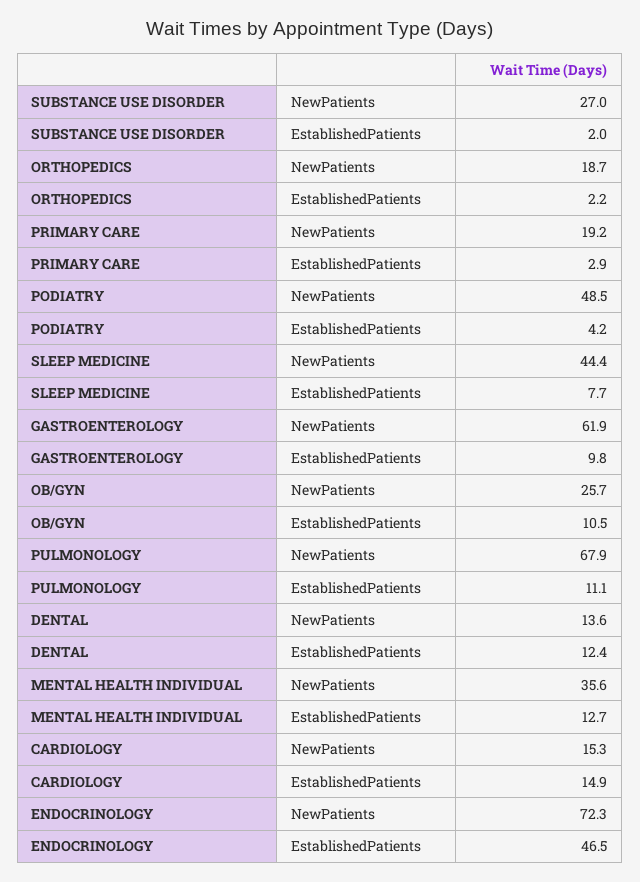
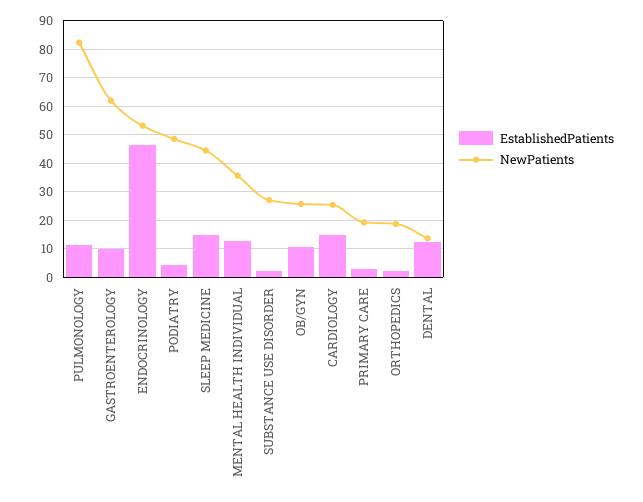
  {
    "NewPatients": {
      "SUBSTANCE USE DISORDER": 27,
      "ORTHOPEDICS": 18.7,
      "PRIMARY CARE": 19.2,
      "PODIATRY": 48.5,
      "SLEEP MEDICINE": 44.4,
      "GASTROENTEROLOGY": 61.9,
      "OB/GYN": 25.7,
-     "PULMONOLOGY": 67.9,
+     "PULMONOLOGY": 82.5,
      "DENTAL": 13.6,
      "MENTAL HEALTH INDIVIDUAL": 35.6,
-     "CARDIOLOGY": 15.3,
+     "CARDIOLOGY": 25,
-     "ENDOCRINOLOGY": 72.3
+     "ENDOCRINOLOGY": 52.5
    },
    "EstablishedPatients": {
      "SUBSTANCE USE DISORDER": 2,
      "ORTHOPEDICS": 2.2,
      "PRIMARY CARE": 2.9,
      "PODIATRY": 4.2,
-     "SLEEP MEDICINE": 7.7,
+     "SLEEP MEDICINE": 15,
      "GASTROENTEROLOGY": 9.8,
      "OB/GYN": 10.5,
      "PULMONOLOGY": 11.1,
      "DENTAL": 12.4,
      "MENTAL HEALTH INDIVIDUAL": 12.7,
      "CARDIOLOGY": 14.9,
      "ENDOCRINOLOGY": 46.5
    }
  }

